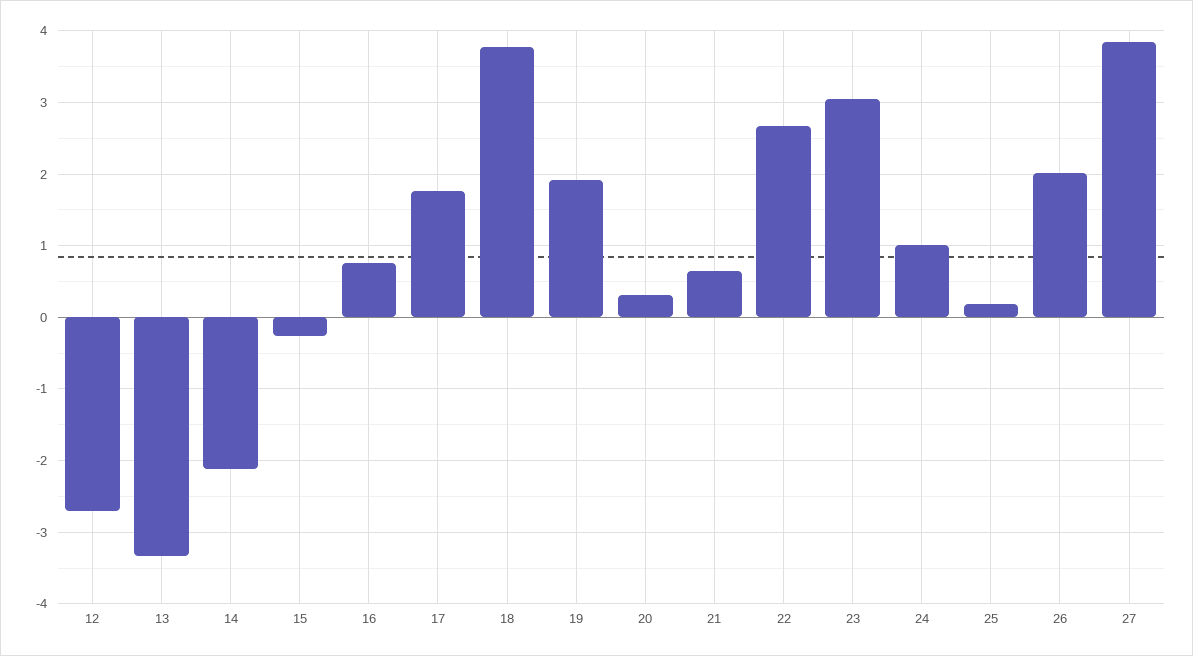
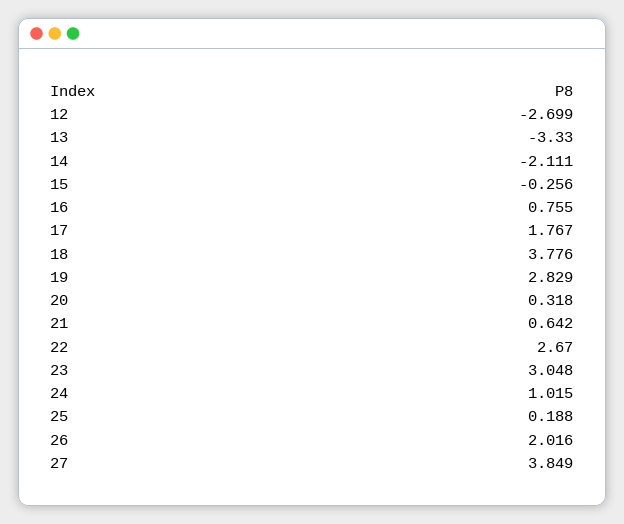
  {
    "12": -2.699,
    "13": -3.33,
    "14": -2.111,
    "15": -0.256,
    "16": 0.755,
    "17": 1.767,
    "18": 3.776,
-   "19": 1.9,
+   "19": 2.829,
    "20": 0.318,
    "21": 0.642,
    "22": 2.67,
    "23": 3.048,
    "24": 1.015,
    "25": 0.188,
    "26": 2.016,
    "27": 3.849
  }

